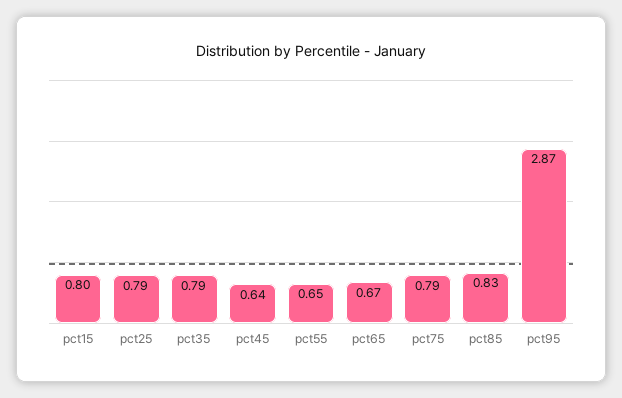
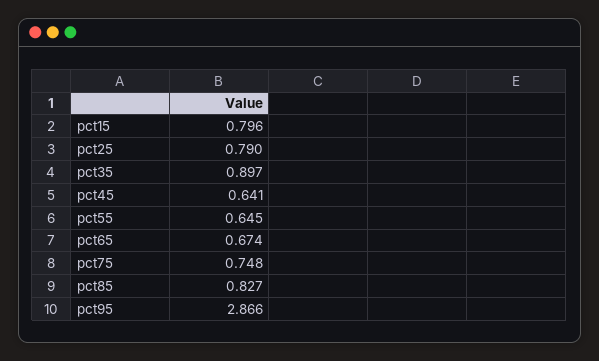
  {
    "pct15": 0.796,
    "pct25": 0.79,
-   "pct35": 0.79,
+   "pct35": 0.897,
    "pct45": 0.641,
    "pct55": 0.645,
    "pct65": 0.674,
-   "pct75": 0.79,
+   "pct75": 0.748,
    "pct85": 0.827,
    "pct95": 2.866
  }

